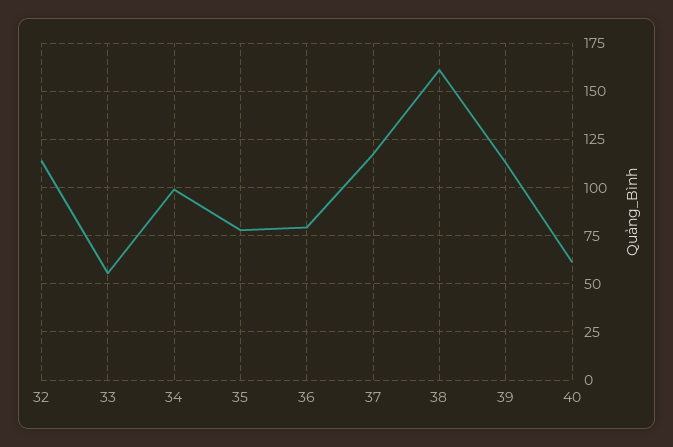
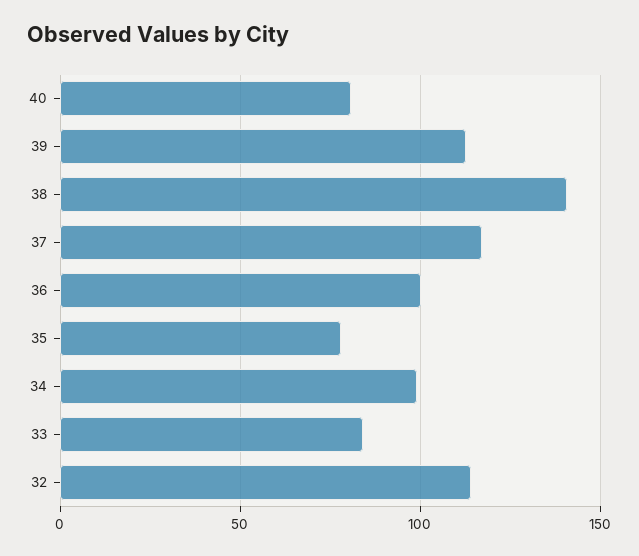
  {
    "32": 115,
-   "33": 55,
+   "33": 85,
    "34": 100,
    "35": 80,
-   "36": 80,
+   "36": 100,
    "37": 115,
-   "38": 160,
+   "38": 140,
    "39": 115,
-   "40": 60
+   "40": 80
  }

